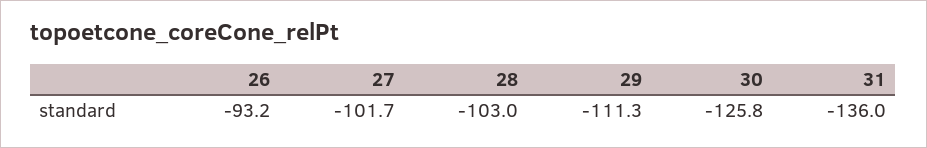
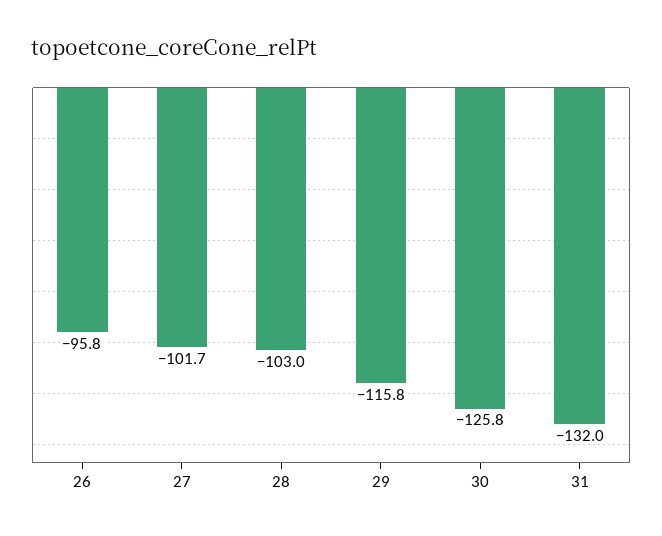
  {
-   "26": -93.2,
+   "26": -95.8,
    "27": -101.7,
    "28": -103,
-   "29": -111.3,
+   "29": -115.8,
    "30": -125.8,
-   "31": -136
+   "31": -132
  }

